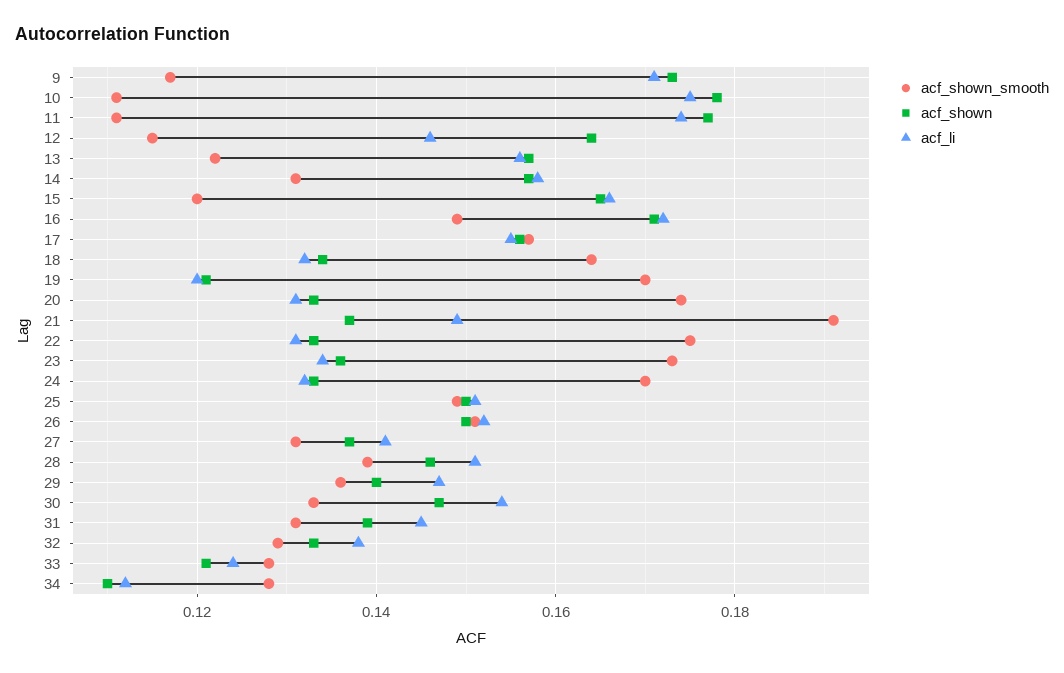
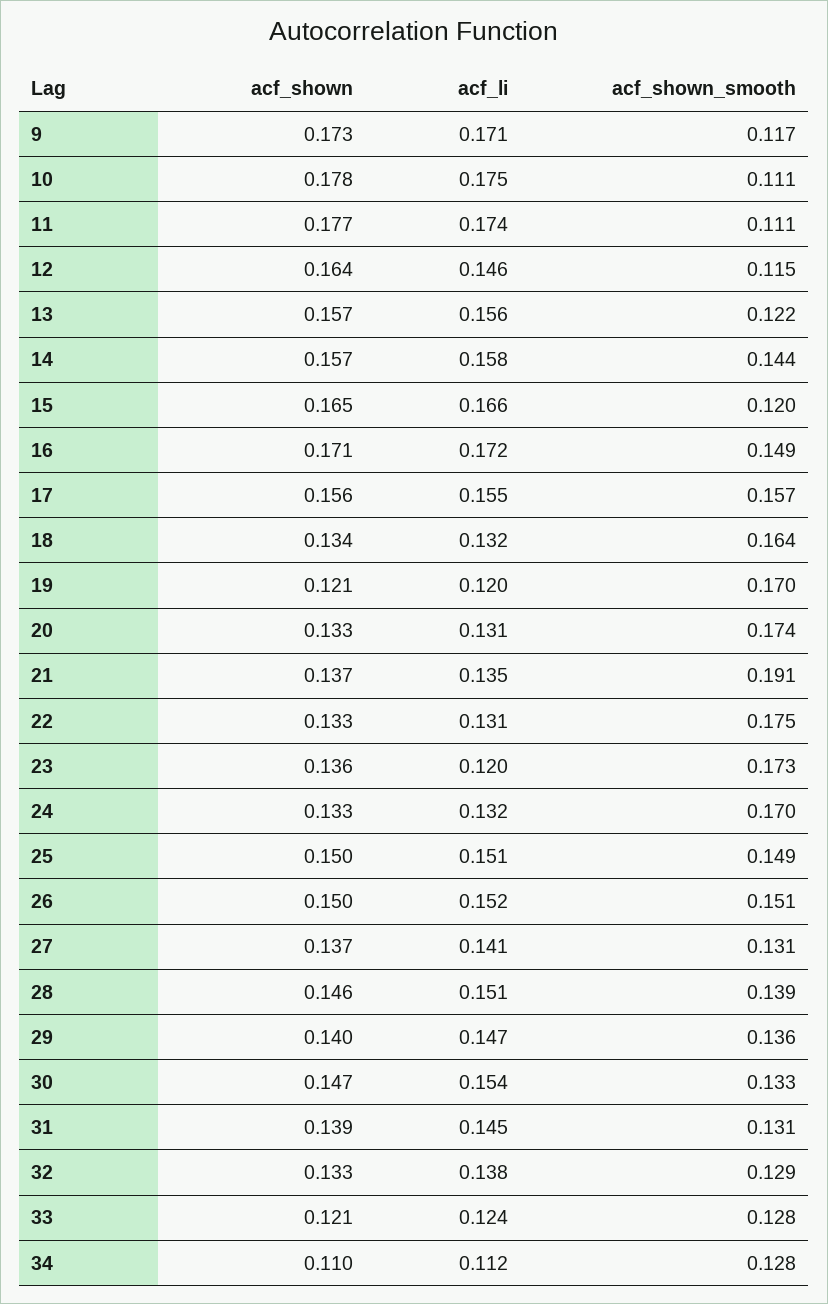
  {
    "acf_shown_smooth": {
      "9": 0.117,
      "10": 0.111,
      "11": 0.111,
      "12": 0.115,
      "13": 0.122,
-     "14": 0.13,
+     "14": 0.144,
      "15": 0.12,
      "16": 0.149,
      "17": 0.157,
      "18": 0.164,
      "19": 0.17,
      "20": 0.174,
      "21": 0.191,
      "22": 0.175,
      "23": 0.173,
      "24": 0.17,
      "25": 0.149,
      "26": 0.151,
      "27": 0.131,
      "28": 0.139,
      "29": 0.136,
      "30": 0.133,
      "31": 0.131,
      "32": 0.129,
      "33": 0.128,
      "34": 0.128
    },
    "acf_shown": {
      "9": 0.173,
      "10": 0.178,
      "11": 0.177,
      "12": 0.164,
      "13": 0.157,
      "14": 0.157,
      "15": 0.165,
      "16": 0.171,
      "17": 0.156,
      "18": 0.134,
      "19": 0.121,
      "20": 0.133,
      "21": 0.137,
      "22": 0.133,
      "23": 0.136,
      "24": 0.133,
      "25": 0.15,
      "26": 0.15,
      "27": 0.137,
      "28": 0.146,
      "29": 0.14,
      "30": 0.147,
      "31": 0.139,
      "32": 0.133,
      "33": 0.121,
      "34": 0.11
    },
    "acf_li": {
      "9": 0.171,
      "10": 0.175,
      "11": 0.174,
      "12": 0.146,
      "13": 0.156,
      "14": 0.158,
      "15": 0.166,
      "16": 0.172,
      "17": 0.155,
      "18": 0.132,
      "19": 0.12,
      "20": 0.131,
-     "21": 0.15,
+     "21": 0.135,
      "22": 0.131,
-     "23": 0.135,
+     "23": 0.12,
      "24": 0.132,
      "25": 0.151,
      "26": 0.152,
      "27": 0.141,
      "28": 0.151,
      "29": 0.147,
      "30": 0.154,
      "31": 0.145,
      "32": 0.138,
      "33": 0.124,
      "34": 0.112
    }
  }

